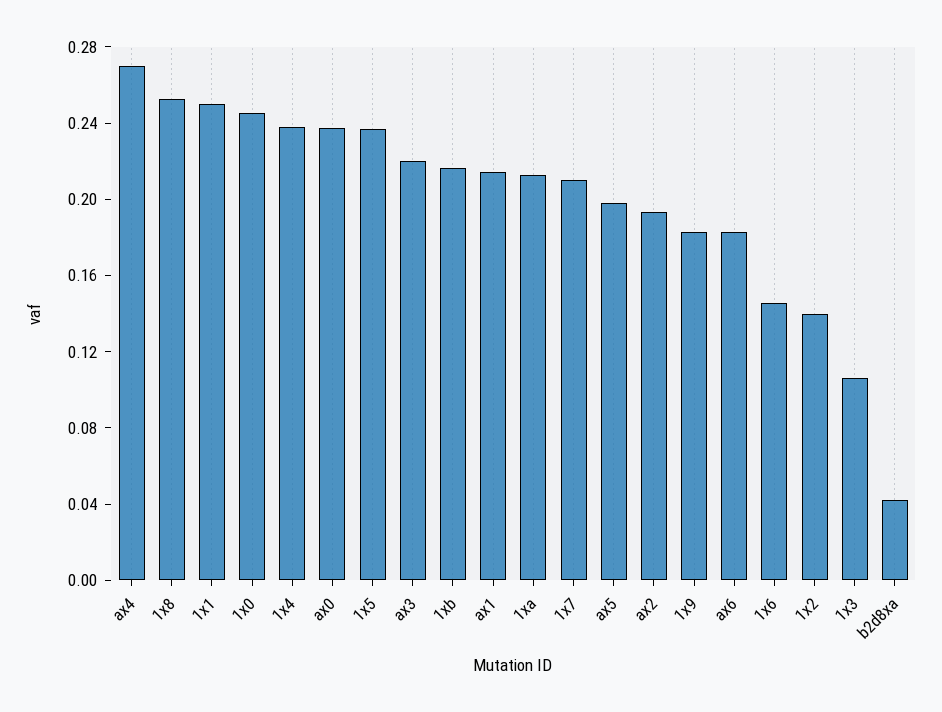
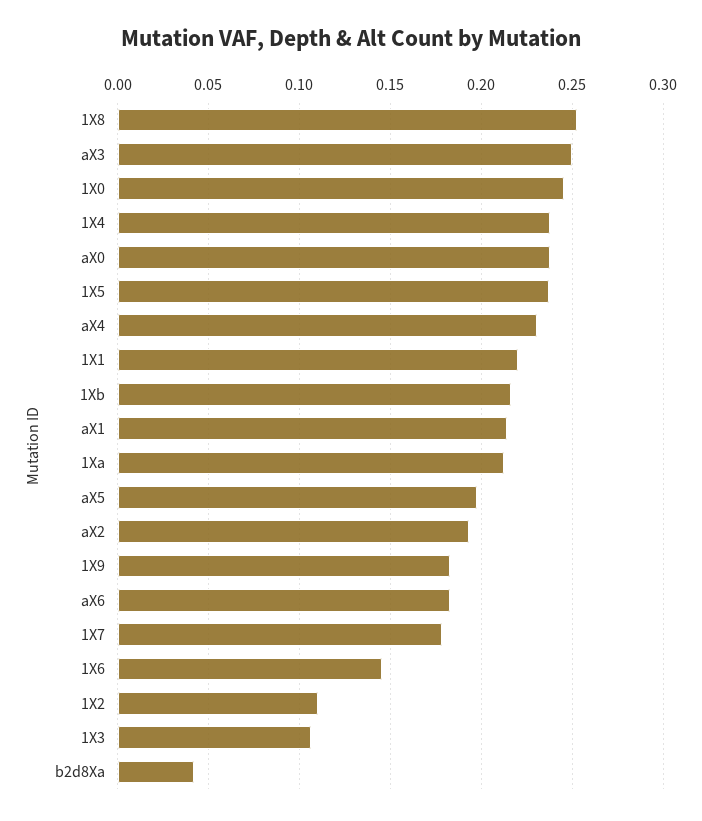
  {
-   "ax4": 0.27,
+   "ax4": 0.23,
    "1x8": 0.255,
-   "1x1": 0.25,
+   "1x1": 0.22,
    "1x0": 0.245,
    "1x4": 0.24,
    "ax0": 0.24,
    "1x5": 0.235,
-   "ax3": 0.22,
+   "ax3": 0.25,
    "1xb": 0.215,
    "ax1": 0.215,
    "1xa": 0.215,
-   "1x7": 0.21,
+   "1x7": 0.18,
    "ax5": 0.2,
    "ax2": 0.195,
    "1x9": 0.185,
    "ax6": 0.185,
    "1x6": 0.145,
-   "1x2": 0.14,
+   "1x2": 0.11,
    "1x3": 0.105,
    "b2d8xa": 0.04
  }

